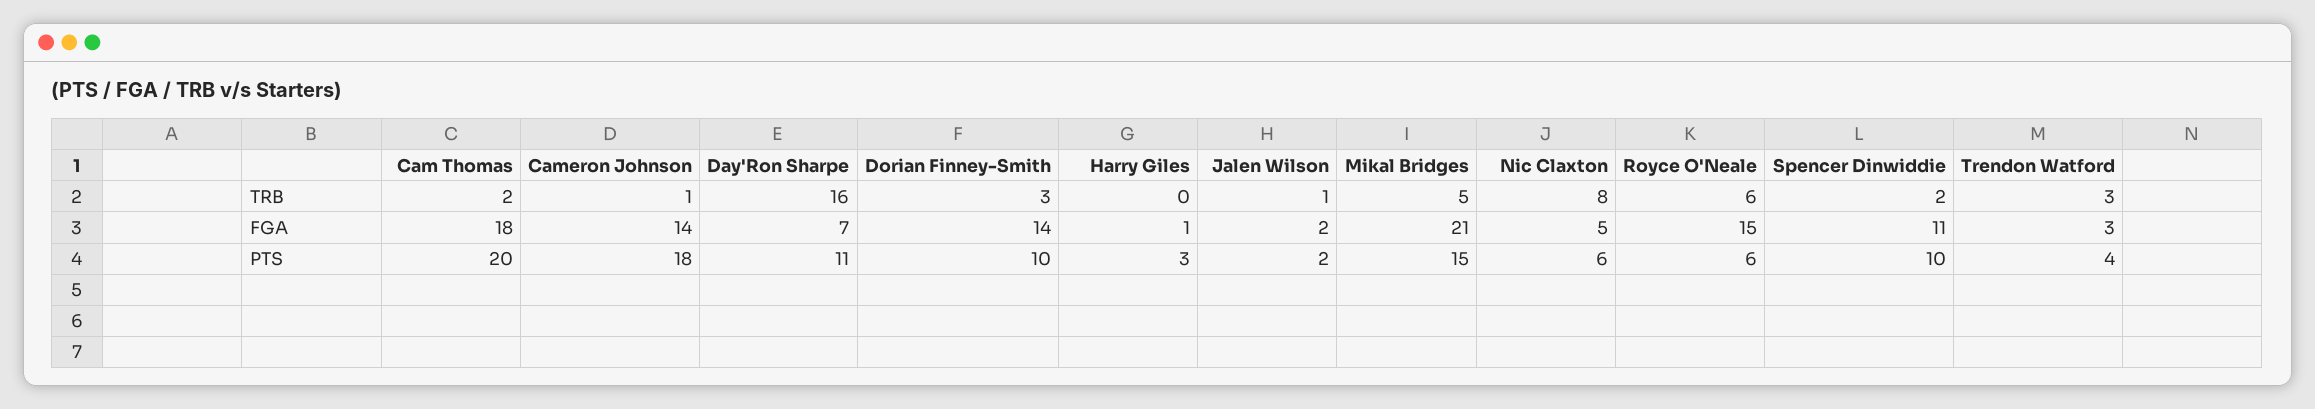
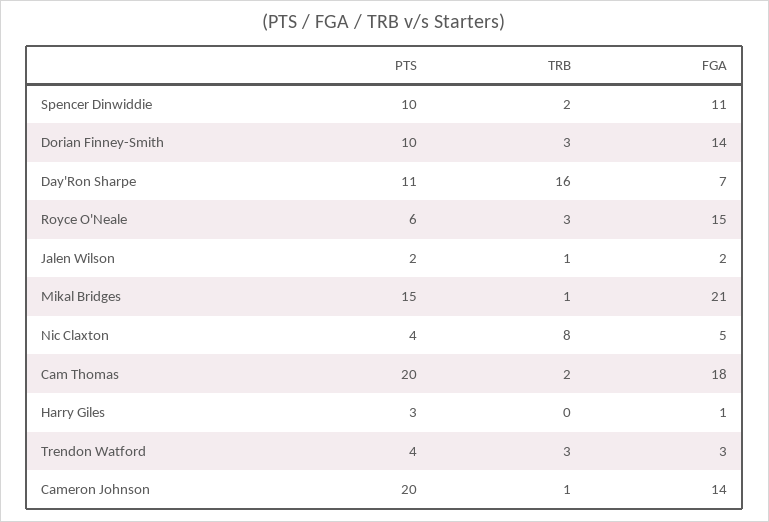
  {
    "Cam Thomas": {
      "TRB": 2,
      "FGA": 18,
      "PTS": 20
    },
    "Cameron Johnson": {
      "TRB": 1,
      "FGA": 14,
-     "PTS": 18
+     "PTS": 20
    },
    "Day'Ron Sharpe": {
      "TRB": 16,
      "FGA": 7,
      "PTS": 11
    },
    "Dorian Finney-Smith": {
      "TRB": 3,
      "FGA": 14,
      "PTS": 10
    },
    "Harry Giles": {
      "TRB": 0,
      "FGA": 1,
      "PTS": 3
    },
    "Jalen Wilson": {
      "TRB": 1,
      "FGA": 2,
      "PTS": 2
    },
    "Mikal Bridges": {
-     "TRB": 5,
+     "TRB": 1,
      "FGA": 21,
      "PTS": 15
    },
    "Nic Claxton": {
      "TRB": 8,
      "FGA": 5,
-     "PTS": 6
+     "PTS": 4
    },
    "Royce O'Neale": {
-     "TRB": 6,
+     "TRB": 3,
      "FGA": 15,
      "PTS": 6
    },
    "Spencer Dinwiddie": {
      "TRB": 2,
      "FGA": 11,
      "PTS": 10
    },
    "Trendon Watford": {
      "TRB": 3,
      "FGA": 3,
      "PTS": 4
    }
  }

